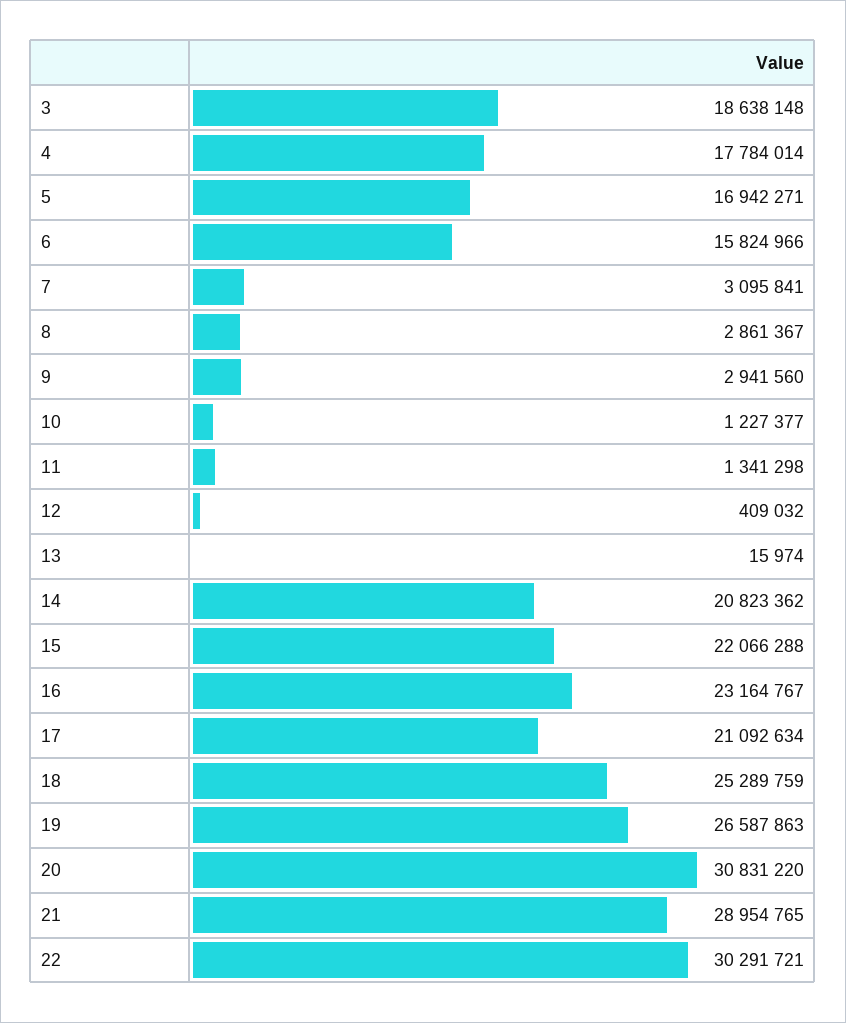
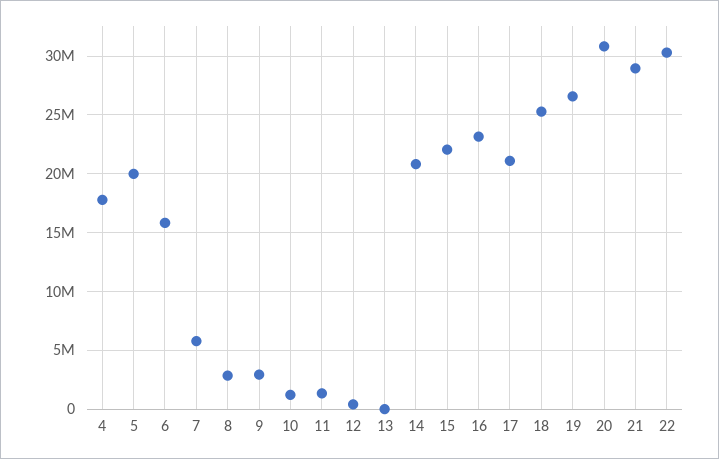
  {
-   "3": 18638148,
    "4": 17784014,
-   "5": 16942271,
+   "5": 20000000,
    "6": 15824966,
-   "7": 3095841,
+   "7": 6000000,
    "8": 2861367,
    "9": 2941560,
    "10": 1227377,
    "11": 1341298,
    "12": 409032,
    "13": 15974,
    "14": 20823362,
    "15": 22066288,
    "16": 23164767,
    "17": 21092634,
    "18": 25289759,
    "19": 26587863,
    "20": 30831220,
    "21": 28954765,
    "22": 30291721
  }

